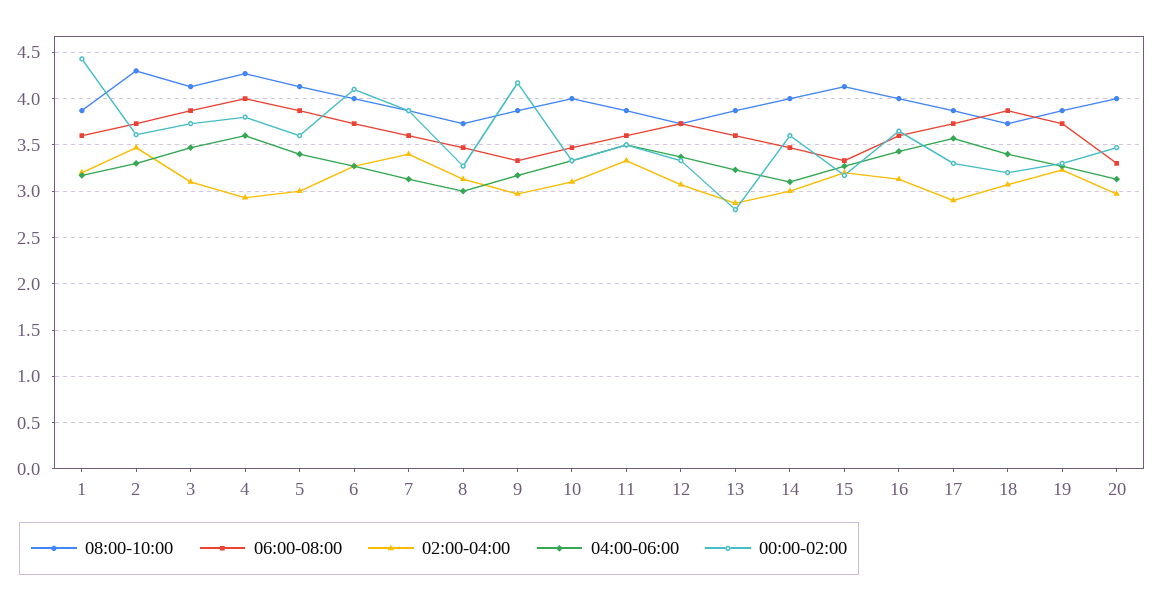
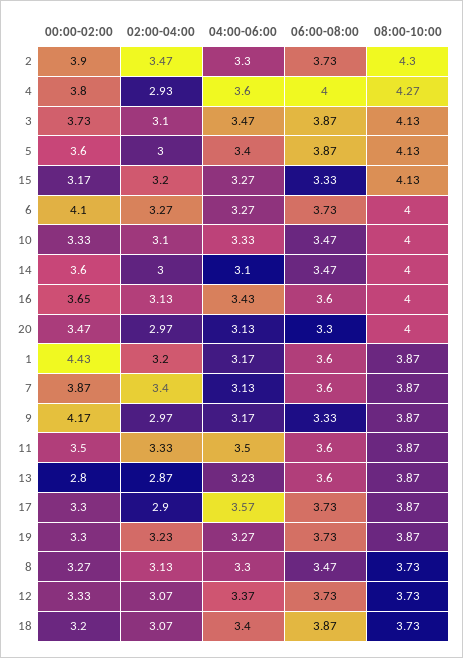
  {
    "08:00-10:00": {
      "1": 3.87,
      "2": 4.3,
      "3": 4.13,
      "4": 4.27,
      "5": 4.13,
      "6": 4,
      "7": 3.87,
      "8": 3.73,
      "9": 3.87,
      "10": 4,
      "11": 3.87,
      "12": 3.73,
      "13": 3.87,
      "14": 4,
      "15": 4.13,
      "16": 4,
      "17": 3.87,
      "18": 3.73,
      "19": 3.87,
      "20": 4
    },
    "06:00-08:00": {
      "1": 3.6,
      "2": 3.73,
      "3": 3.87,
      "4": 4,
      "5": 3.87,
      "6": 3.73,
      "7": 3.6,
      "8": 3.47,
      "9": 3.33,
      "10": 3.47,
      "11": 3.6,
      "12": 3.73,
      "13": 3.6,
      "14": 3.47,
      "15": 3.33,
      "16": 3.6,
      "17": 3.73,
      "18": 3.87,
      "19": 3.73,
      "20": 3.3
    },
    "02:00-04:00": {
      "1": 3.2,
      "2": 3.47,
      "3": 3.1,
      "4": 2.93,
      "5": 3,
      "6": 3.27,
      "7": 3.4,
      "8": 3.13,
      "9": 2.97,
      "10": 3.1,
      "11": 3.33,
      "12": 3.07,
      "13": 2.87,
      "14": 3,
      "15": 3.2,
      "16": 3.13,
      "17": 2.9,
      "18": 3.07,
      "19": 3.23,
      "20": 2.97
    },
    "04:00-06:00": {
      "1": 3.17,
      "2": 3.3,
      "3": 3.47,
      "4": 3.6,
      "5": 3.4,
      "6": 3.27,
      "7": 3.13,
-     "8": 3,
+     "8": 3.3,
      "9": 3.17,
      "10": 3.33,
      "11": 3.5,
      "12": 3.37,
      "13": 3.23,
      "14": 3.1,
      "15": 3.27,
      "16": 3.43,
      "17": 3.57,
      "18": 3.4,
      "19": 3.27,
      "20": 3.13
    },
    "00:00-02:00": {
      "1": 4.43,
-     "2": 3.6,
+     "2": 3.9,
      "3": 3.73,
      "4": 3.8,
      "5": 3.6,
      "6": 4.1,
      "7": 3.87,
      "8": 3.27,
      "9": 4.17,
      "10": 3.33,
      "11": 3.5,
      "12": 3.33,
      "13": 2.8,
      "14": 3.6,
      "15": 3.17,
      "16": 3.65,
      "17": 3.3,
      "18": 3.2,
      "19": 3.3,
      "20": 3.47
    }
  }

